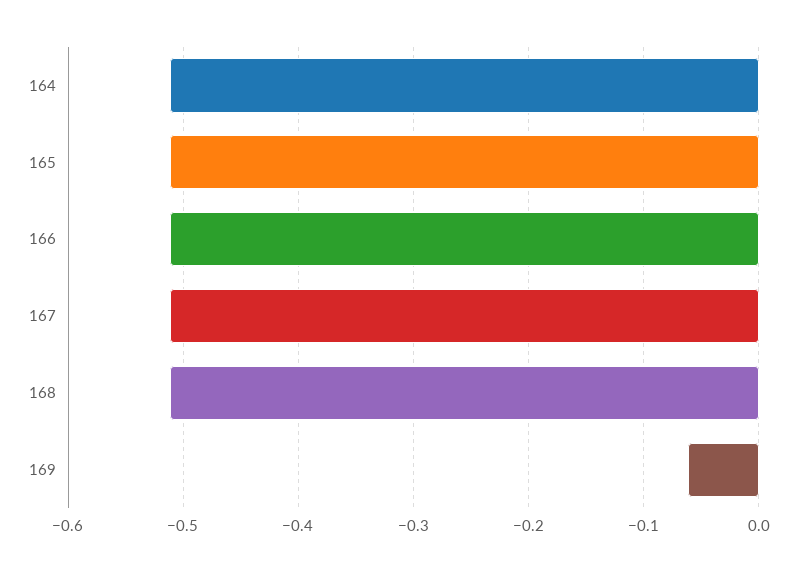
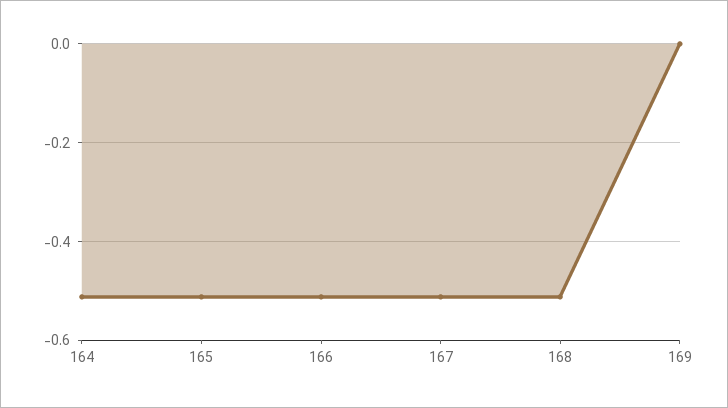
  {
    "164": -0.51,
    "165": -0.51,
    "166": -0.51,
    "167": -0.51,
    "168": -0.51,
-   "169": -0.06
+   "169": 0
  }

